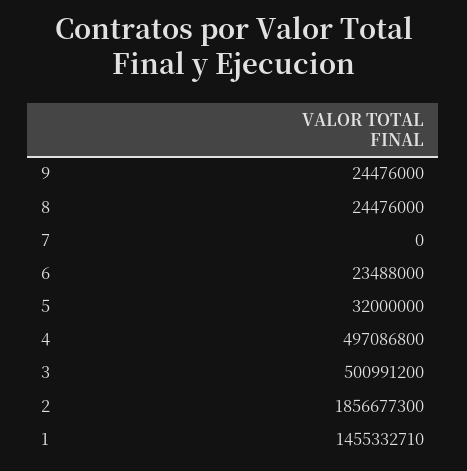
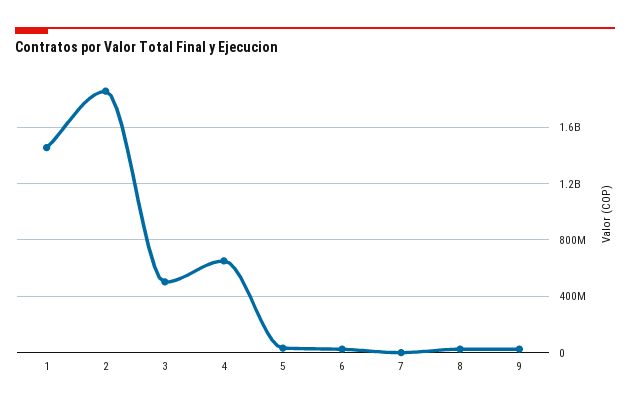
  {
    "9": 24476000,
    "8": 24476000,
    "7": 0,
    "6": 23488000,
    "5": 32000000,
-   "4": 497086800,
+   "4": 650000000,
    "3": 500991200,
    "2": 1856677300,
    "1": 1455332710
  }

